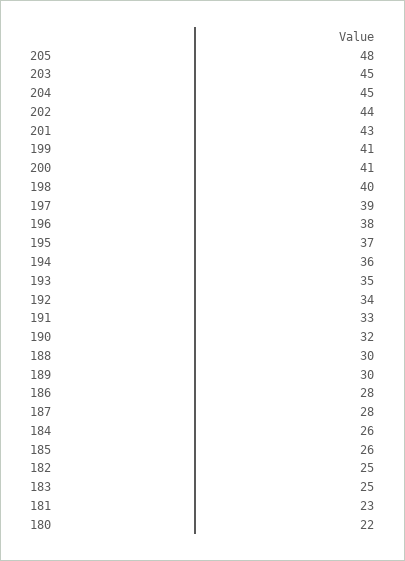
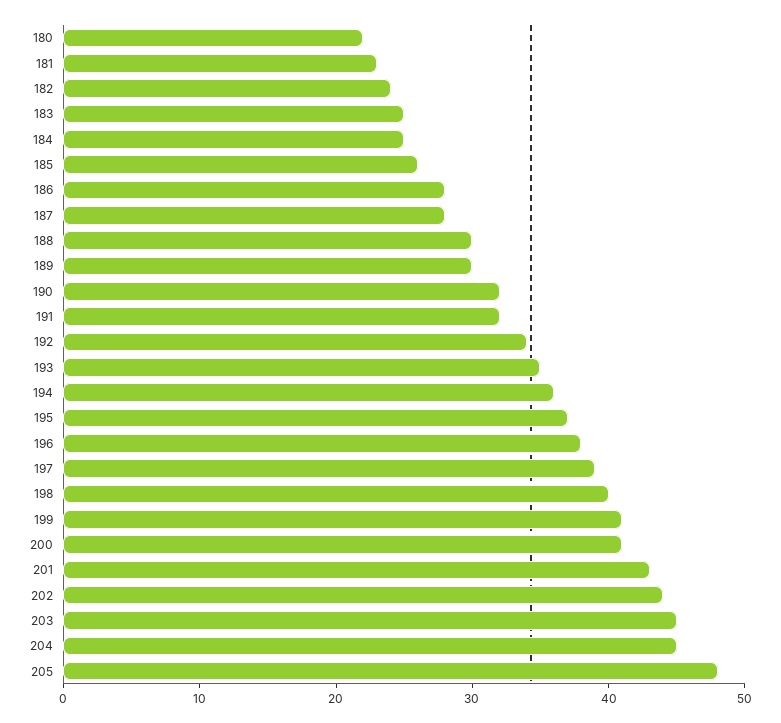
  {
    "205": 48,
    "203": 45,
    "204": 45,
    "202": 44,
    "201": 43,
    "199": 41,
    "200": 41,
    "198": 40,
    "197": 39,
    "196": 38,
    "195": 37,
    "194": 36,
    "193": 35,
    "192": 34,
-   "191": 33,
+   "191": 32,
    "190": 32,
    "188": 30,
    "189": 30,
    "186": 28,
    "187": 28,
-   "184": 26,
+   "184": 25,
    "185": 26,
-   "182": 25,
+   "182": 24,
    "183": 25,
    "181": 23,
    "180": 22
  }

